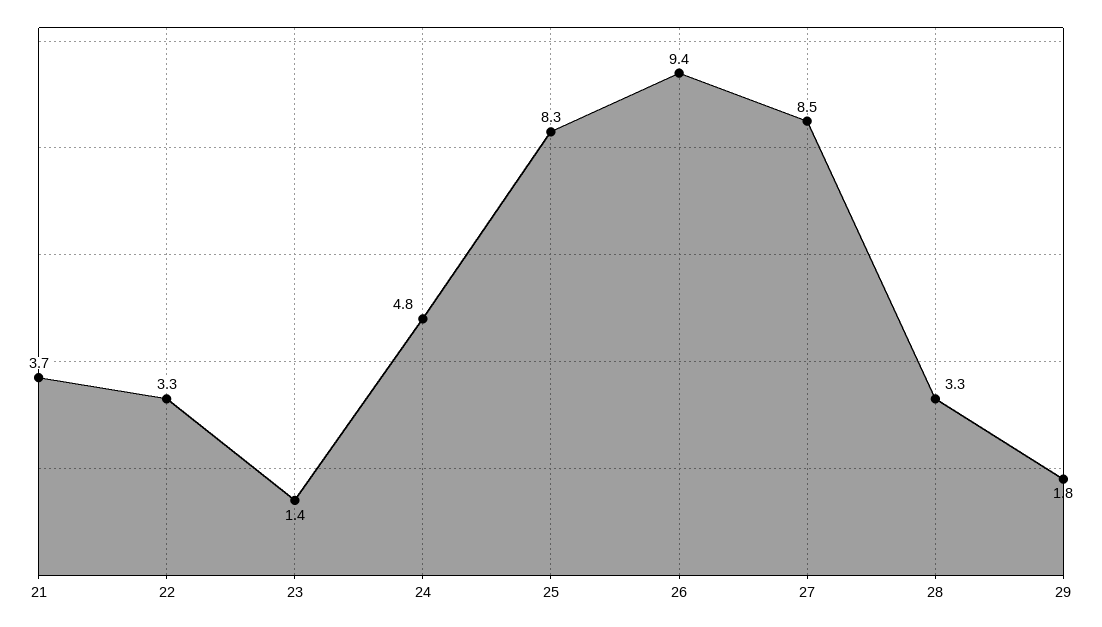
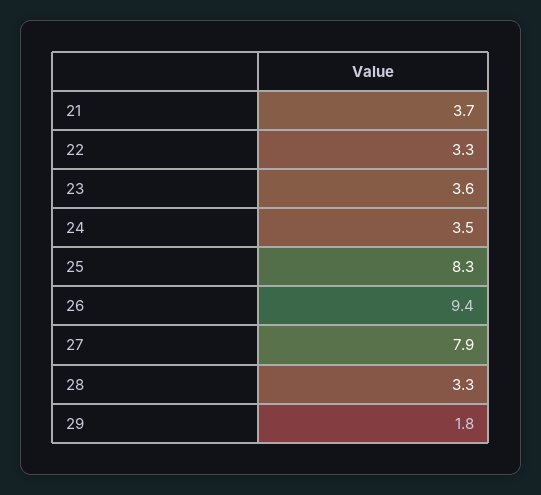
  {
    "21": 3.7,
    "22": 3.3,
-   "23": 1.4,
+   "23": 3.6,
-   "24": 4.8,
+   "24": 3.5,
    "25": 8.3,
    "26": 9.4,
-   "27": 8.5,
+   "27": 7.9,
    "28": 3.3,
    "29": 1.8
  }

